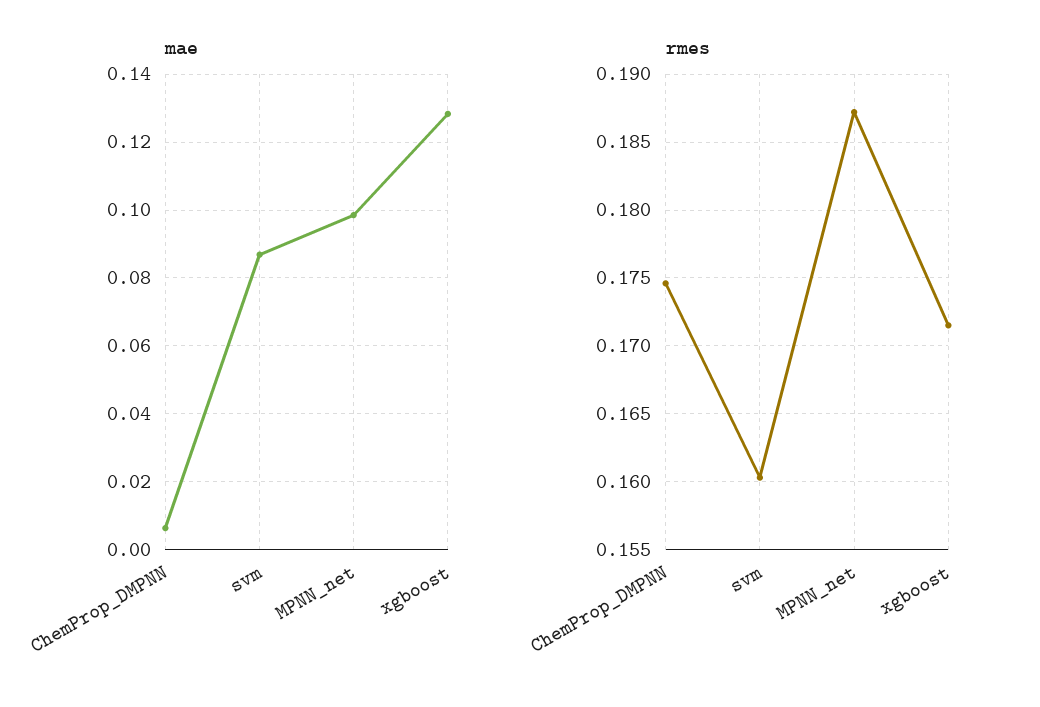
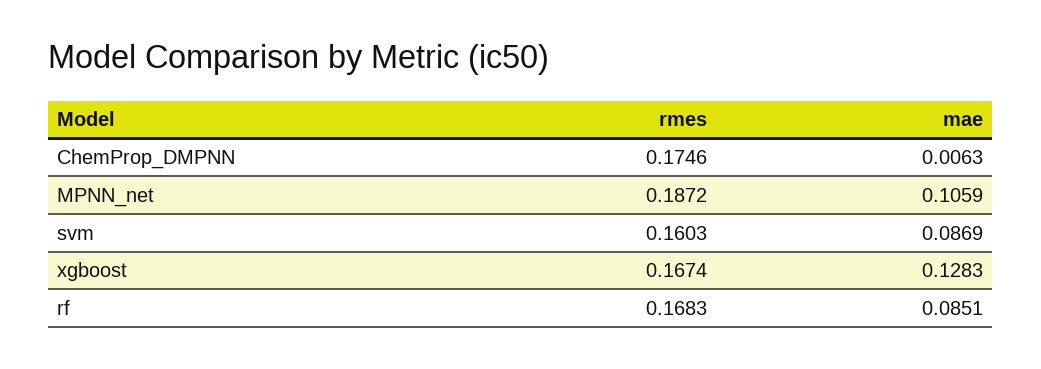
  {
    "mae": {
      "ChemProp_DMPNN": 0.0063,
      "svm": 0.0869,
-     "MPNN_net": 0.098,
+     "MPNN_net": 0.1059,
-     "xgboost": 0.1283
+     "xgboost": 0.1283,
+     "rf": 0.0851
    },
    "rmes": {
      "ChemProp_DMPNN": 0.1746,
      "svm": 0.1603,
      "MPNN_net": 0.1872,
-     "xgboost": 0.1715
+     "xgboost": 0.1674,
+     "rf": 0.1683
    }
  }

